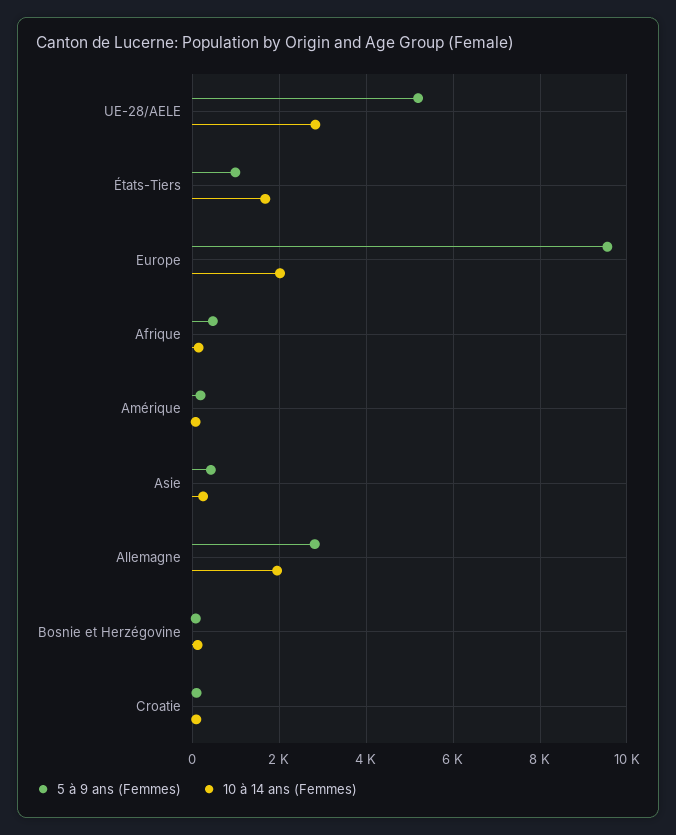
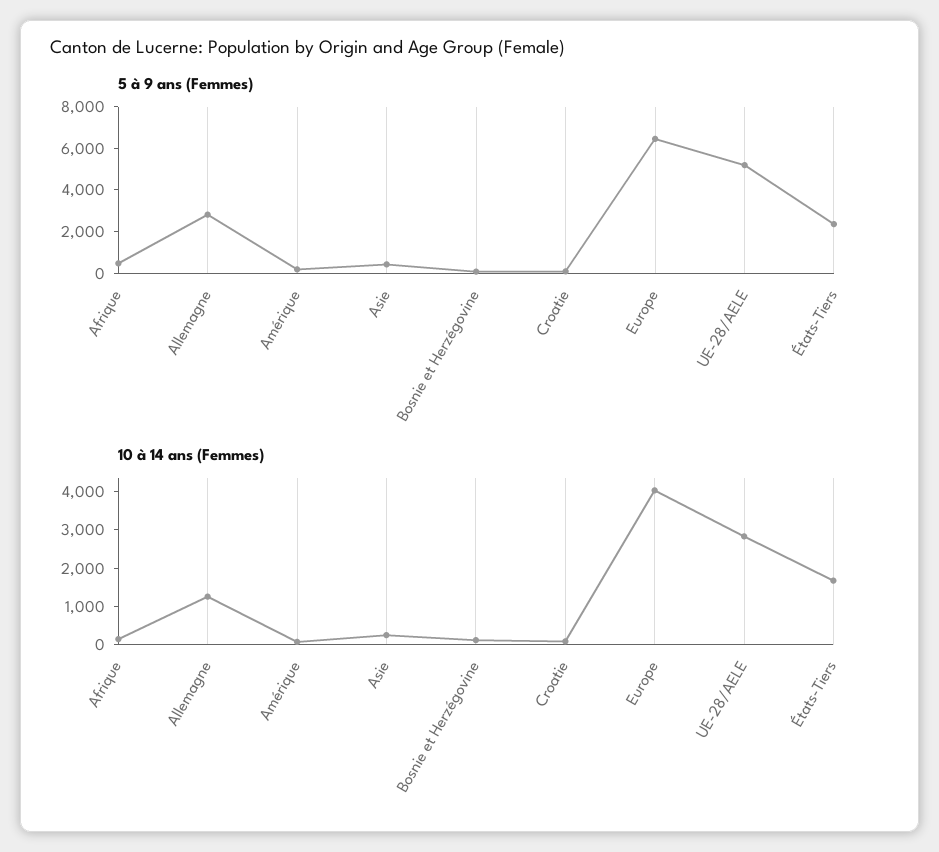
  {
    "5 à 9 ans (Femmes)": {
      "UE-28/AELE": 5200,
-     "États-Tiers": 1000,
+     "États-Tiers": 2500,
-     "Europe": 9600,
+     "Europe": 6500,
      "Afrique": 400,
      "Amérique": 200,
      "Asie": 400,
      "Allemagne": 2800,
      "Bosnie et Herzégovine": 0,
      "Croatie": 0
    },
    "10 à 14 ans (Femmes)": {
      "UE-28/AELE": 2800,
      "États-Tiers": 1600,
-     "Europe": 2000,
+     "Europe": 4000,
      "Afrique": 200,
      "Amérique": 0,
      "Asie": 200,
-     "Allemagne": 2000,
+     "Allemagne": 1250,
      "Bosnie et Herzégovine": 200,
      "Croatie": 0
    }
  }

